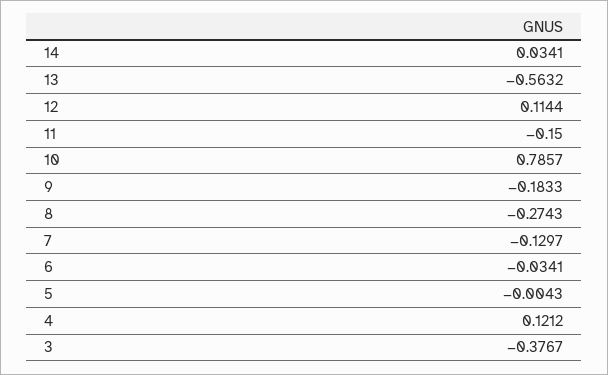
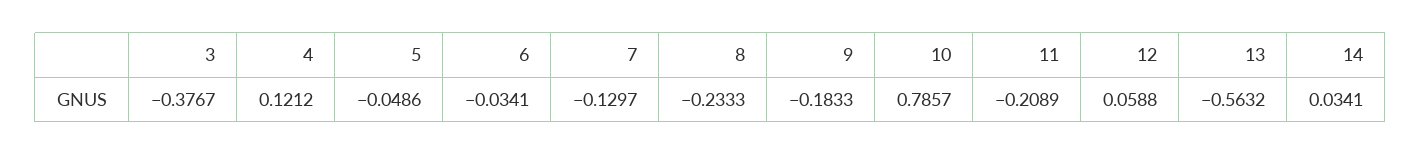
  {
    "14": 0.0341,
    "13": -0.5632,
-   "12": 0.1144,
+   "12": 0.0588,
-   "11": -0.15,
+   "11": -0.2089,
    "10": 0.7857,
    "9": -0.1833,
-   "8": -0.2743,
+   "8": -0.2333,
    "7": -0.1297,
    "6": -0.0341,
-   "5": -0.0043,
+   "5": -0.0486,
    "4": 0.1212,
    "3": -0.3767
  }

